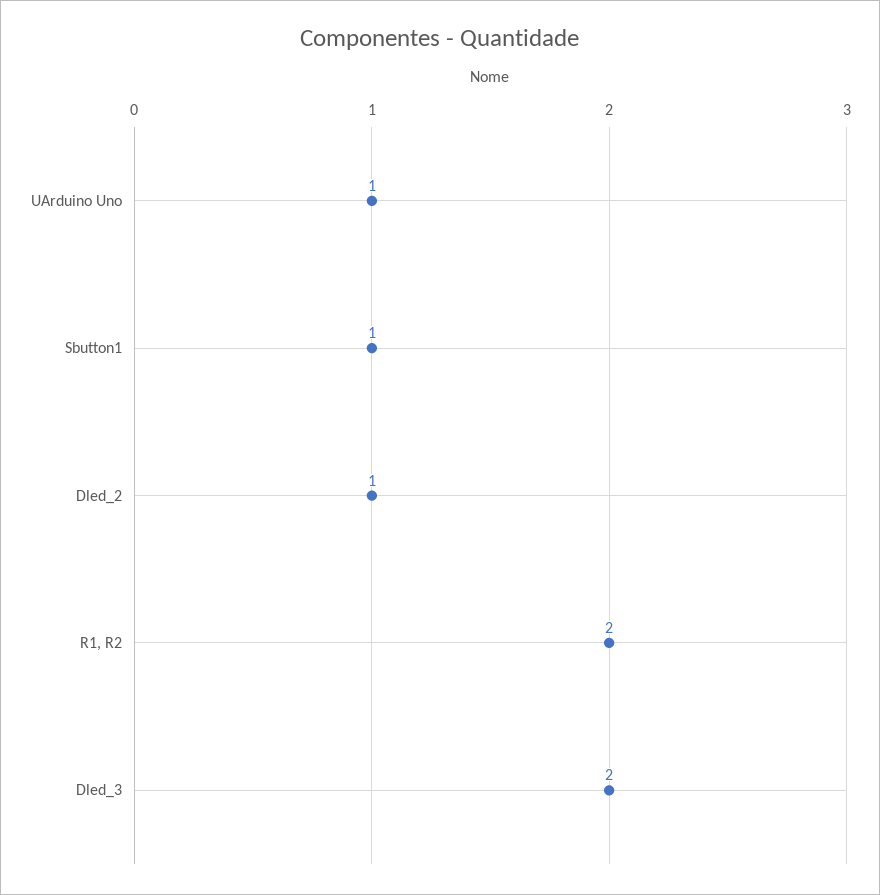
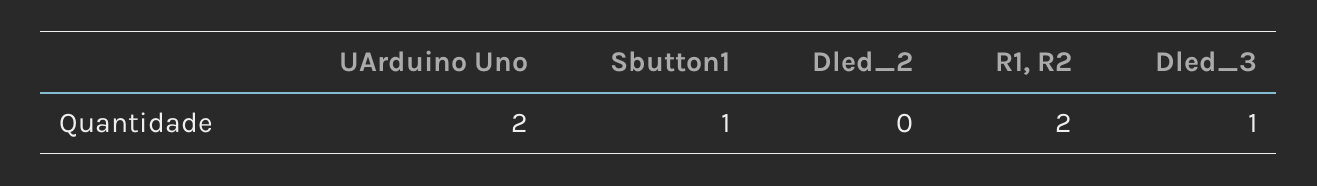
  {
-   "UArduino Uno": 1,
+   "UArduino Uno": 2,
    "Sbutton1": 1,
-   "Dled_2": 1,
+   "Dled_2": 0,
    "R1, R2": 2,
-   "Dled_3": 2
+   "Dled_3": 1
  }

